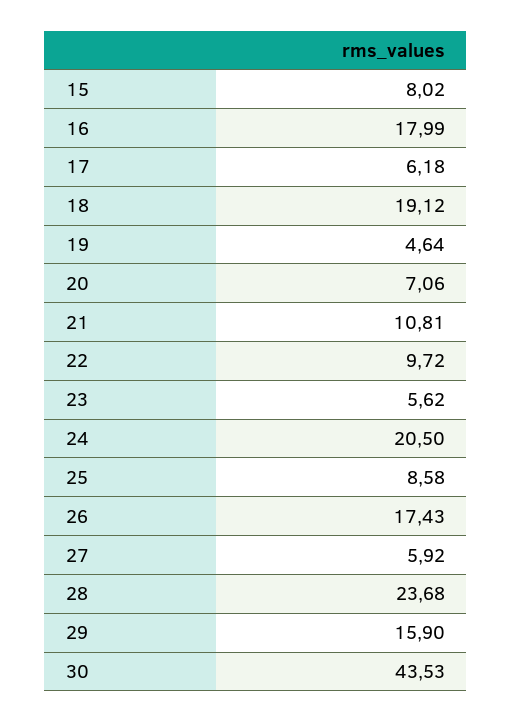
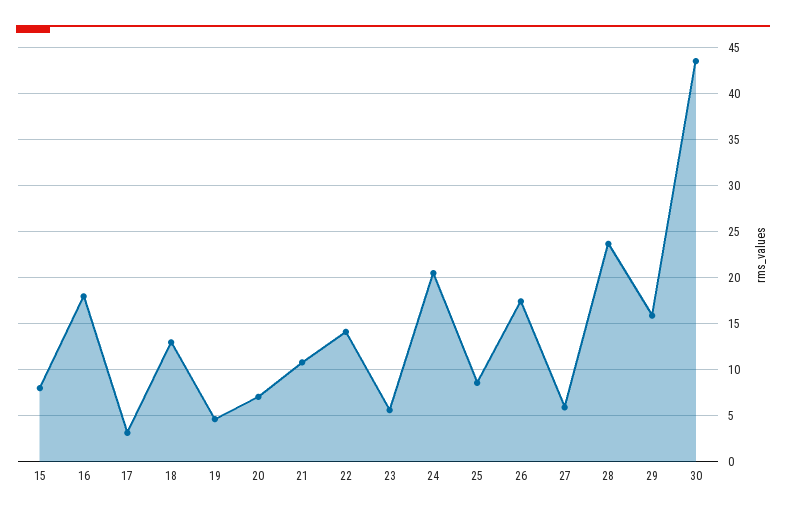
  {
    "15": 8.02,
    "16": 17.99,
-   "17": 6.18,
+   "17": 3,
-   "18": 19.12,
+   "18": 13,
    "19": 4.64,
    "20": 7.06,
    "21": 10.81,
-   "22": 9.72,
+   "22": 14,
    "23": 5.62,
    "24": 20.5,
    "25": 8.58,
    "26": 17.43,
    "27": 5.92,
    "28": 23.68,
    "29": 15.9,
    "30": 43.53
  }

